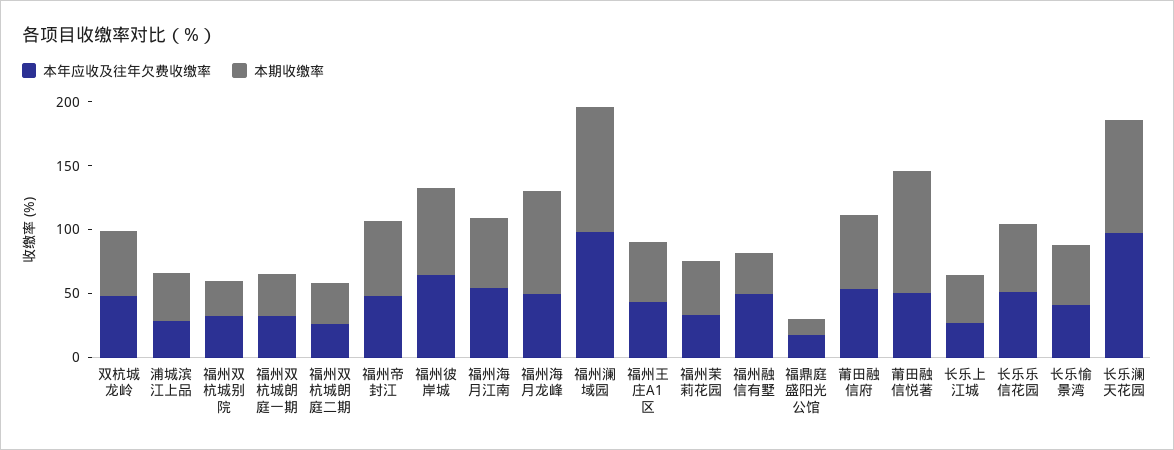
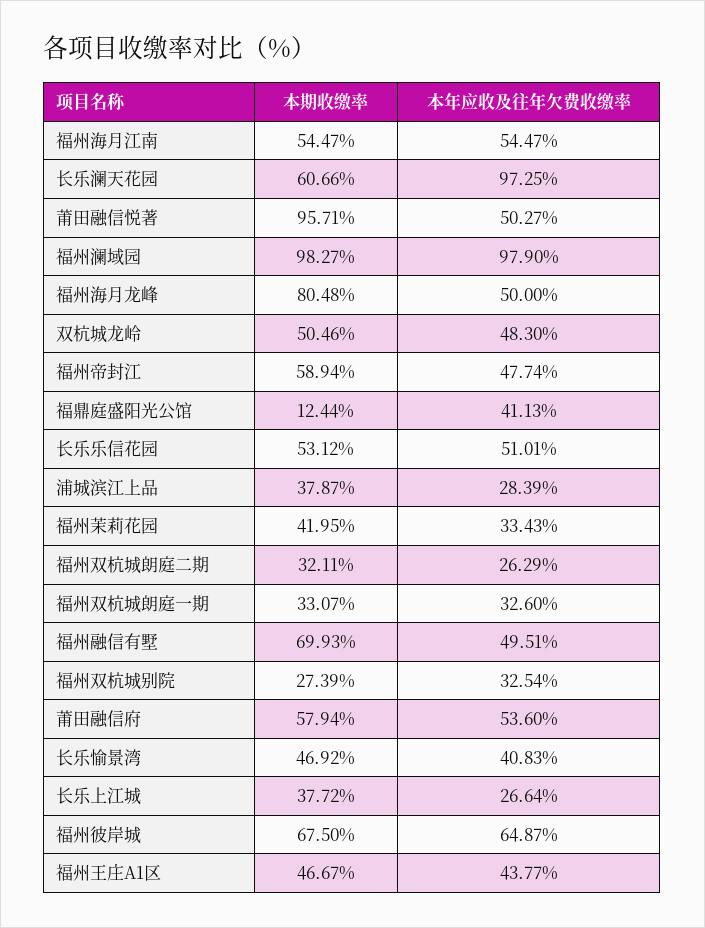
  {
    "本年应收及往年欠费收缴率": {
      "双杭城龙岭": 48.3,
      "浦城滨江上品": 28.39,
      "福州双杭城别院": 32.54,
      "福州双杭城朗庭一期": 32.6,
      "福州双杭城朗庭二期": 26.29,
      "福州帝封江": 47.74,
      "福州彼岸城": 64.87,
      "福州海月江南": 54.47,
      "福州海月龙峰": 50,
      "福州澜域园": 97.9,
      "福州王庄A1区": 43.77,
      "福州茉莉花园": 33.43,
      "福州融信有墅": 49.51,
-     "福鼎庭盛阳光公馆": 20,
+     "福鼎庭盛阳光公馆": 41.13,
      "莆田融信府": 53.6,
      "莆田融信悦著": 50.27,
      "长乐上江城": 26.64,
      "长乐乐信花园": 51.01,
      "长乐愉景湾": 40.83,
      "长乐澜天花园": 97.25
    },
    "本期收缴率": {
      "双杭城龙岭": 50.46,
      "浦城滨江上品": 37.87,
      "福州双杭城别院": 27.39,
      "福州双杭城朗庭一期": 33.07,
      "福州双杭城朗庭二期": 32.11,
      "福州帝封江": 58.94,
      "福州彼岸城": 67.5,
      "福州海月江南": 54.47,
      "福州海月龙峰": 80.48,
      "福州澜域园": 98.27,
      "福州王庄A1区": 46.67,
      "福州茉莉花园": 41.95,
-     "福州融信有墅": 30,
+     "福州融信有墅": 69.93,
      "福鼎庭盛阳光公馆": 12.44,
      "莆田融信府": 57.94,
      "莆田融信悦著": 95.71,
      "长乐上江城": 37.72,
      "长乐乐信花园": 53.12,
      "长乐愉景湾": 46.92,
-     "长乐澜天花园": 90
+     "长乐澜天花园": 60.66
    }
  }

